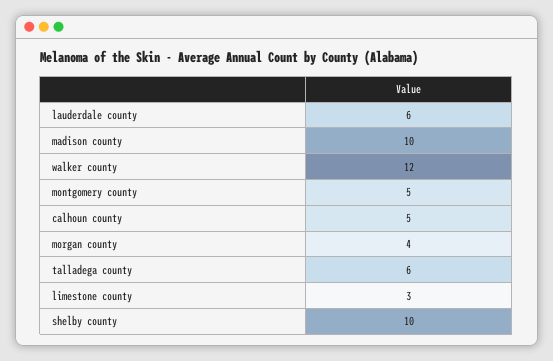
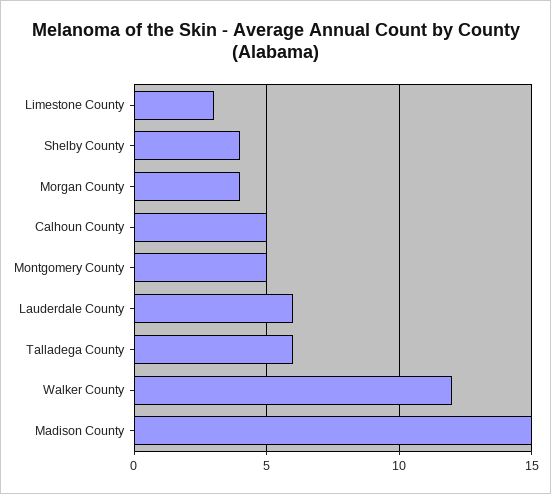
  {
    "lauderdale county": 6,
-   "madison county": 10,
+   "madison county": 15,
    "walker county": 12,
    "montgomery county": 5,
    "calhoun county": 5,
    "morgan county": 4,
    "talladega county": 6,
    "limestone county": 3,
-   "shelby county": 10
+   "shelby county": 4
  }

